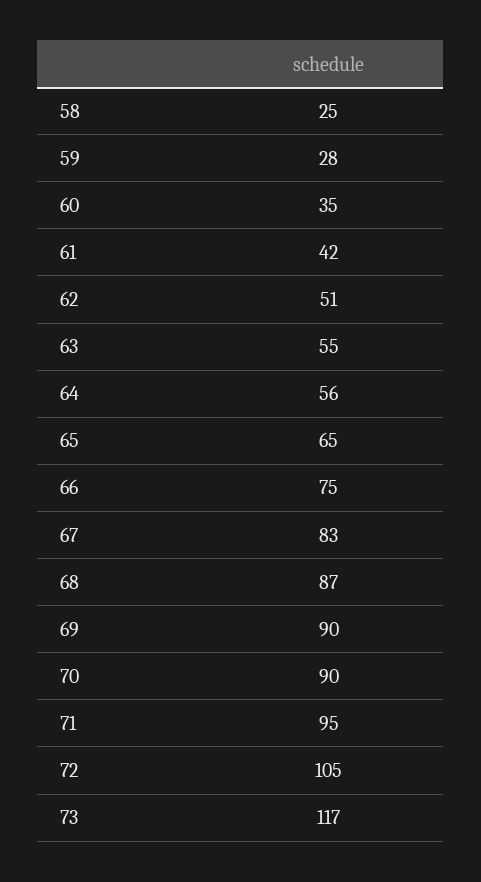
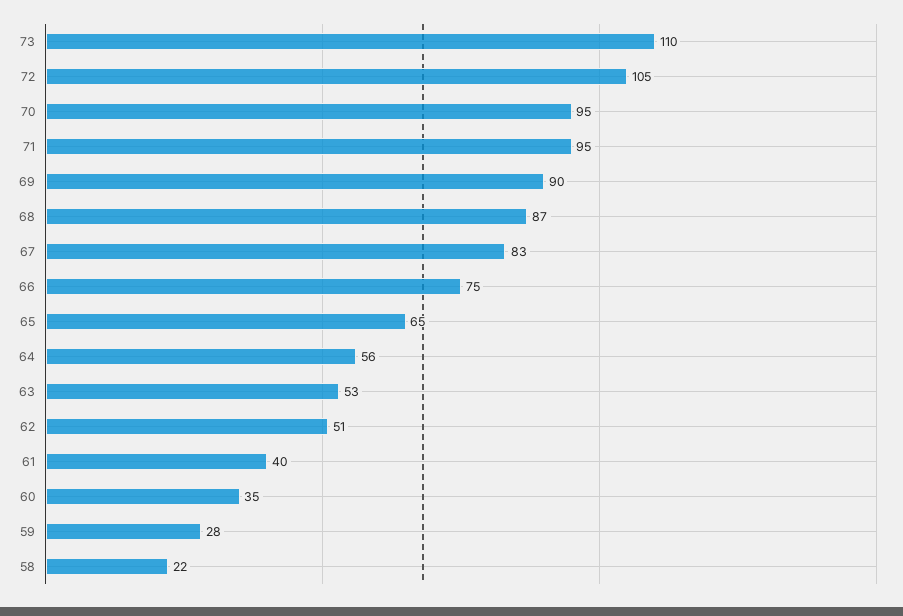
  {
-   "58": 25,
+   "58": 22,
    "59": 28,
    "60": 35,
-   "61": 42,
+   "61": 40,
    "62": 51,
-   "63": 55,
+   "63": 53,
    "64": 56,
    "65": 65,
    "66": 75,
    "67": 83,
    "68": 87,
    "69": 90,
-   "70": 90,
+   "70": 95,
    "71": 95,
    "72": 105,
-   "73": 117
+   "73": 110
  }

